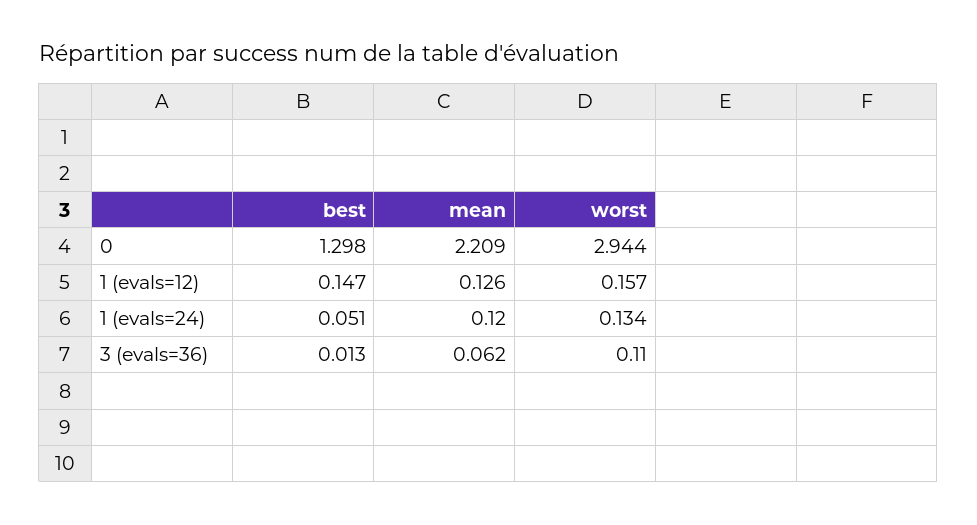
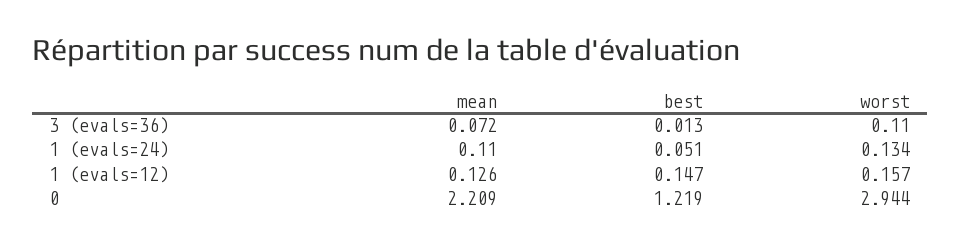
  {
    "best": {
-     "0": 1.298,
+     "0": 1.219,
      "1 (evals=12)": 0.147,
      "1 (evals=24)": 0.051,
      "3 (evals=36)": 0.013
    },
    "mean": {
      "0": 2.209,
      "1 (evals=12)": 0.126,
-     "1 (evals=24)": 0.12,
+     "1 (evals=24)": 0.11,
-     "3 (evals=36)": 0.062
+     "3 (evals=36)": 0.072
    },
    "worst": {
      "0": 2.944,
      "1 (evals=12)": 0.157,
      "1 (evals=24)": 0.134,
      "3 (evals=36)": 0.11
    }
  }

